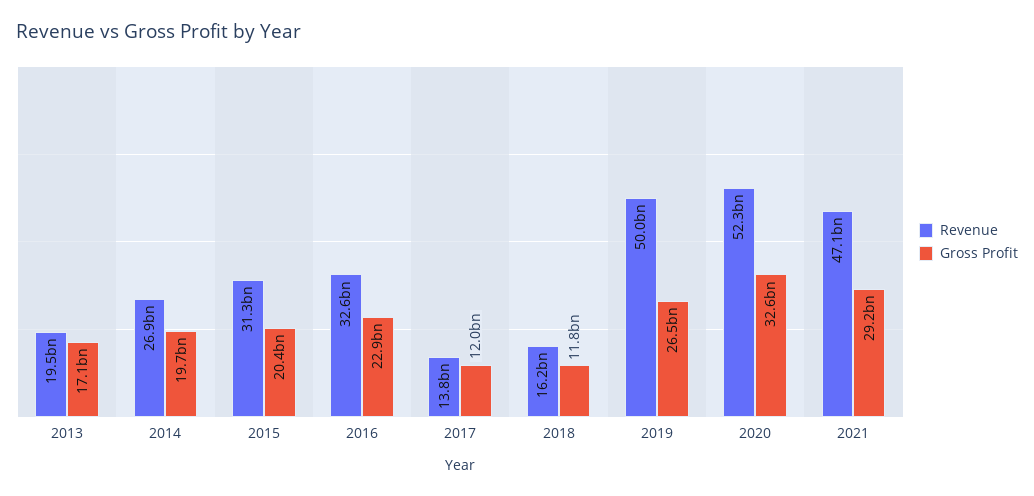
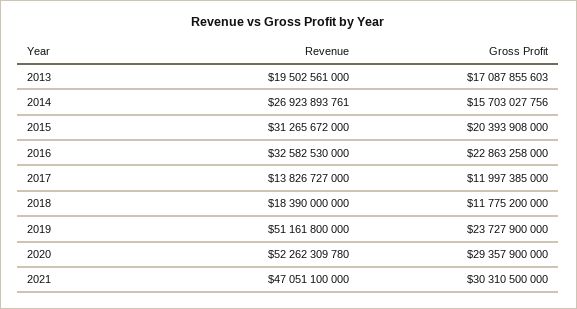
  {
    "Revenue": {
      "2013": 19502561000,
      "2014": 26923893761,
      "2015": 31265672000,
      "2016": 32582530000,
      "2017": 13826727000,
-     "2018": 16200000000,
+     "2018": 18390000000,
-     "2019": 50000000000,
+     "2019": 51161800000,
      "2020": 52262309780,
      "2021": 47051100000
    },
    "Gross Profit": {
      "2013": 17087855603,
-     "2014": 19700000000,
+     "2014": 15703027756,
      "2015": 20393908000,
      "2016": 22863258000,
      "2017": 11997385000,
      "2018": 11775200000,
-     "2019": 26500000000,
+     "2019": 23727900000,
-     "2020": 32600000000,
+     "2020": 29357900000,
-     "2021": 29200000000
+     "2021": 30310500000
    }
  }

